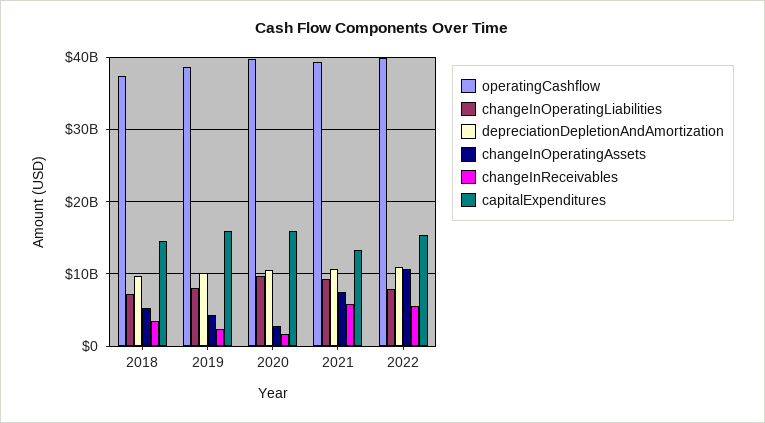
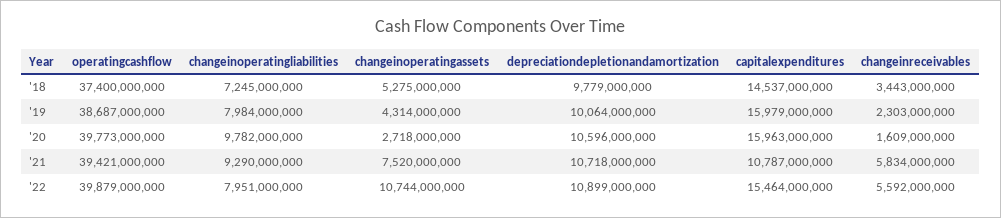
  {
    "operatingCashflow": {
      "2018": 37400000000,
      "2019": 38687000000,
      "2020": 39773000000,
      "2021": 39421000000,
      "2022": 39879000000
    },
    "changeInOperatingLiabilities": {
      "2018": 7245000000,
      "2019": 7984000000,
      "2020": 9782000000,
      "2021": 9290000000,
      "2022": 7951000000
    },
    "depreciationDepletionAndAmortization": {
      "2018": 9779000000,
      "2019": 10064000000,
      "2020": 10596000000,
      "2021": 10718000000,
      "2022": 10899000000
    },
    "changeInOperatingAssets": {
      "2018": 5275000000,
      "2019": 4314000000,
      "2020": 2718000000,
      "2021": 7520000000,
      "2022": 10744000000
    },
    "changeInReceivables": {
      "2018": 3443000000,
      "2019": 2303000000,
      "2020": 1609000000,
      "2021": 5834000000,
      "2022": 5592000000
    },
    "capitalExpenditures": {
      "2018": 14537000000,
      "2019": 15979000000,
      "2020": 15963000000,
-     "2021": 13000000000,
+     "2021": 10787000000,
      "2022": 15464000000
    }
  }

